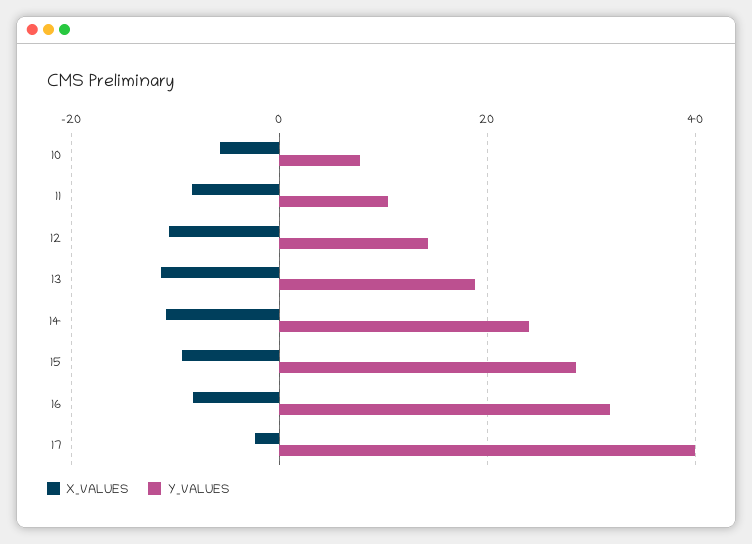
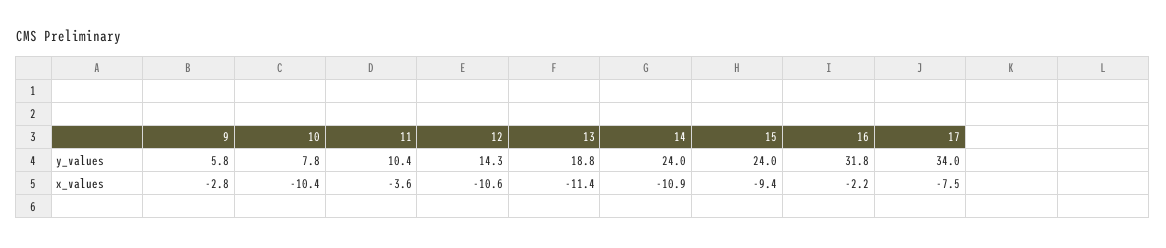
  {
    "X_VALUES": {
-     "10": -6,
+     "10": -10.4,
-     "11": -8,
+     "11": -3.6,
      "12": -10.6,
      "13": -11.4,
      "14": -10.9,
      "15": -9.4,
-     "16": -8,
+     "16": -2.2,
-     "17": -2
+     "17": -7.5,
+     "9": -2.8
    },
    "Y_VALUES": {
      "10": 7.8,
      "11": 10.4,
      "12": 14.3,
      "13": 18.8,
      "14": 24,
-     "15": 28,
+     "15": 24,
      "16": 31.8,
-     "17": 40
+     "17": 34,
+     "9": 5.8
    }
  }

